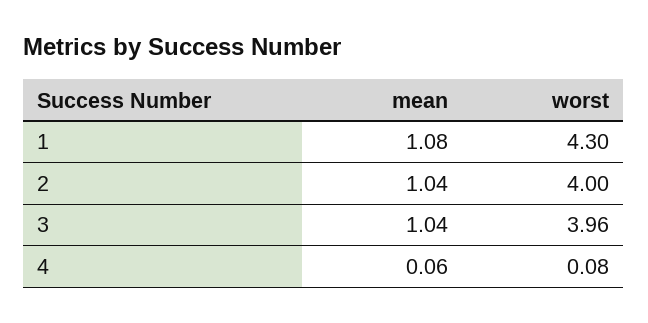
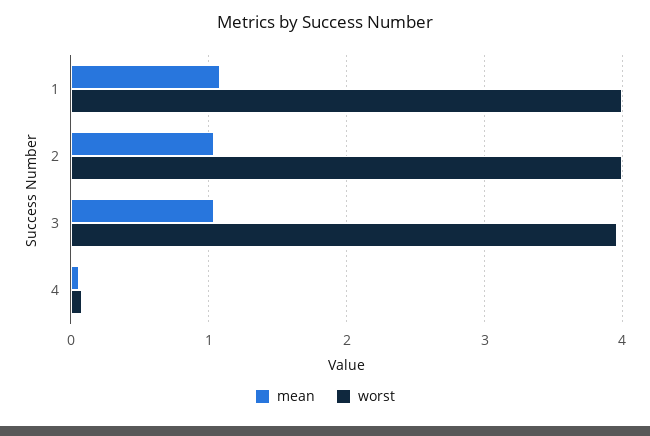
  {
    "mean": {
      "1": 1.08,
      "2": 1.04,
      "3": 1.04,
      "4": 0.06
    },
    "worst": {
-     "1": 4.3,
+     "1": 4,
      "2": 4,
      "3": 3.96,
      "4": 0.08
    }
  }

